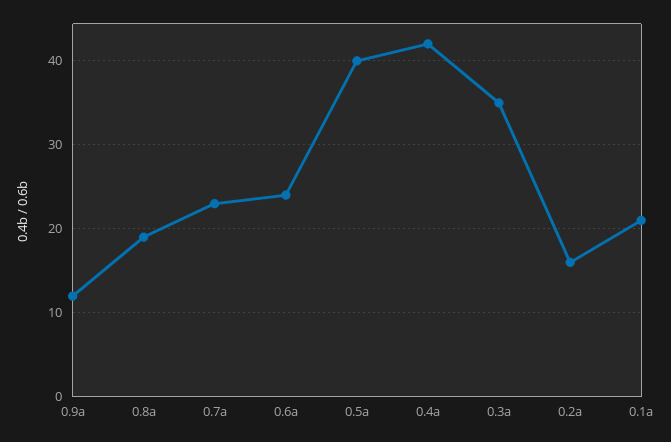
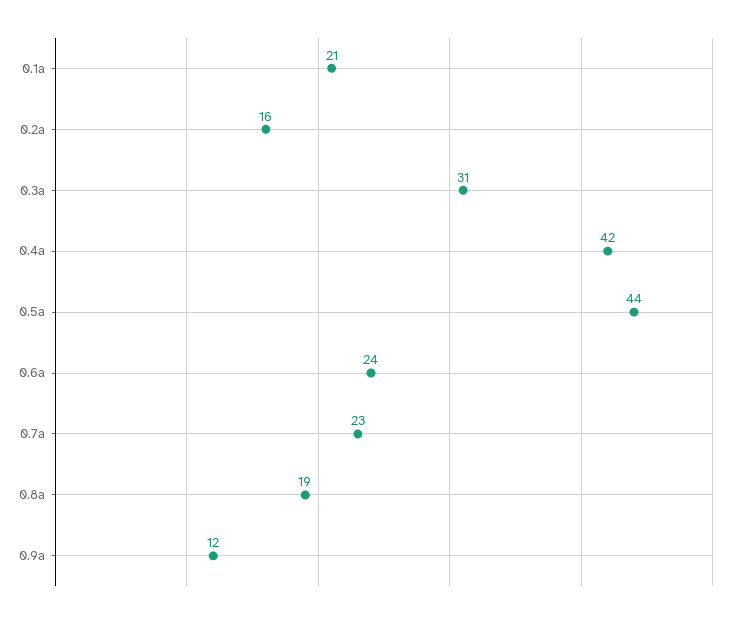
  {
    "0.9a": 12,
    "0.8a": 19,
    "0.7a": 23,
    "0.6a": 24,
-   "0.5a": 40,
+   "0.5a": 44,
    "0.4a": 42,
-   "0.3a": 35,
+   "0.3a": 31,
    "0.2a": 16,
    "0.1a": 21
  }

